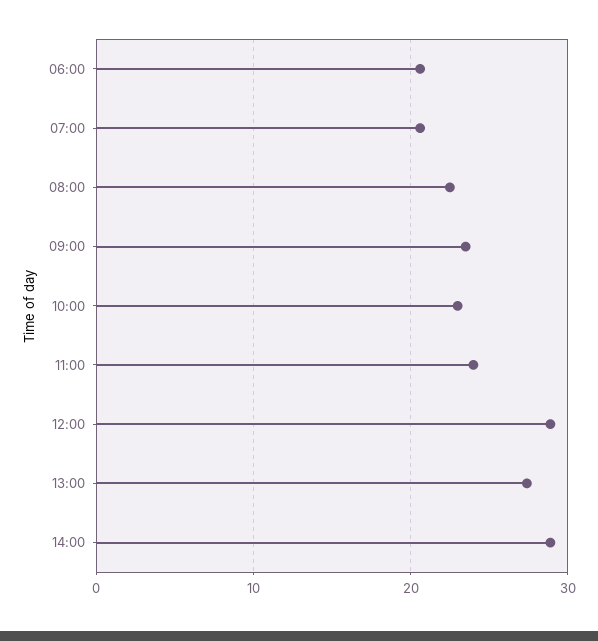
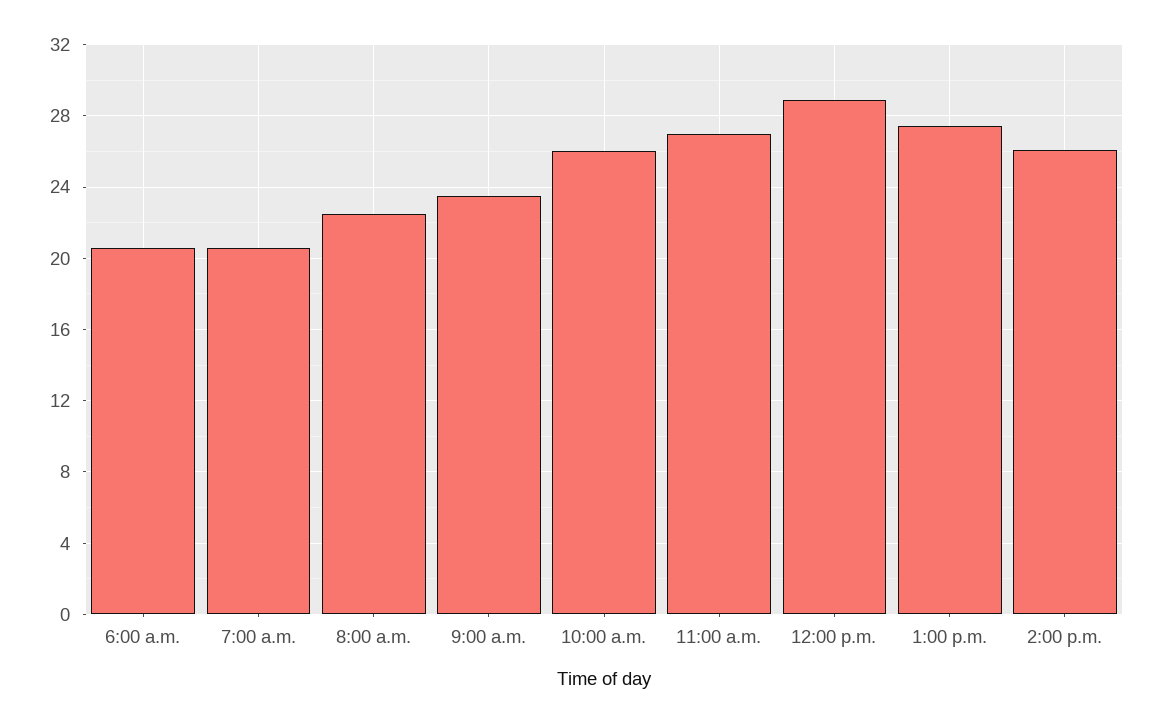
  {
    "06:00": 20.5,
    "07:00": 20.5,
    "08:00": 22.5,
    "09:00": 23.5,
-   "10:00": 23,
+   "10:00": 26,
-   "11:00": 24,
+   "11:00": 27,
    "12:00": 29,
    "13:00": 27.5,
-   "14:00": 29
+   "14:00": 26
  }

